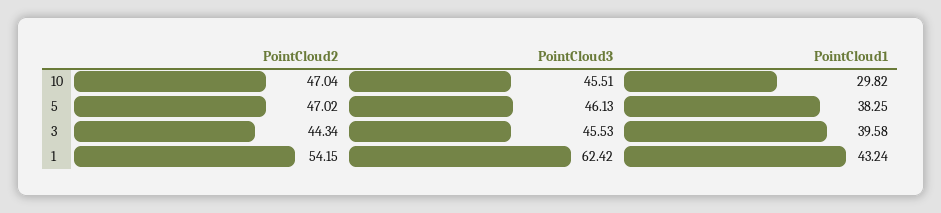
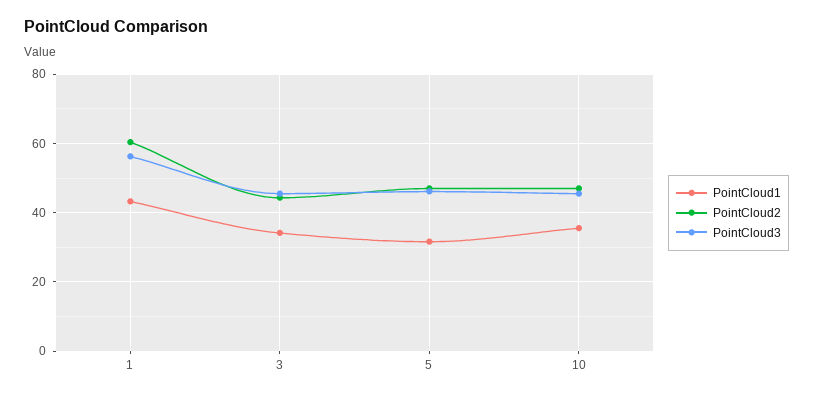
  {
    "PointCloud2": {
      "10": 47.04,
      "5": 47.02,
      "3": 44.34,
-     "1": 54.15
+     "1": 60
    },
    "PointCloud3": {
      "10": 45.51,
      "5": 46.13,
      "3": 45.53,
-     "1": 62.42
+     "1": 56
    },
    "PointCloud1": {
-     "10": 29.82,
+     "10": 36,
-     "5": 38.25,
+     "5": 32,
-     "3": 39.58,
+     "3": 34,
      "1": 43.24
    }
  }

